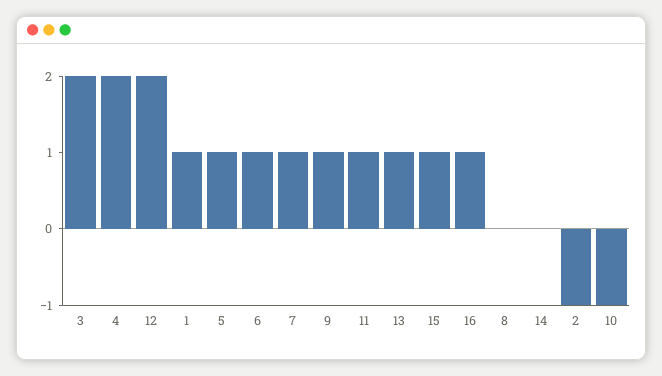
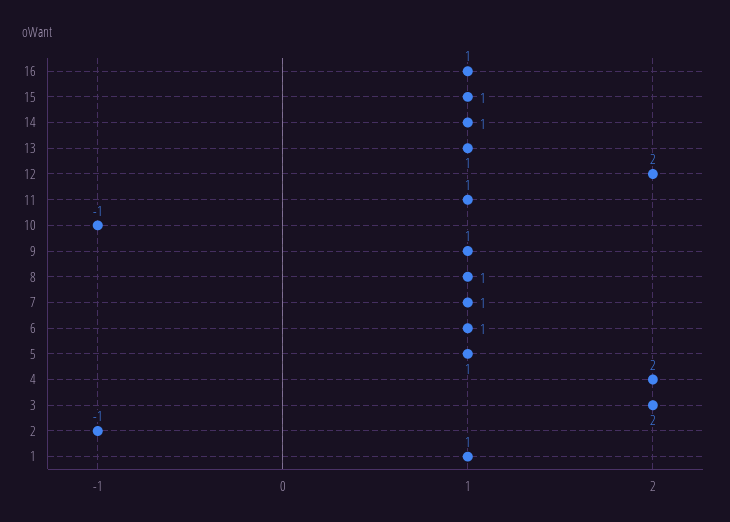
  {
    "3": 2,
    "4": 2,
    "12": 2,
    "1": 1,
    "5": 1,
    "6": 1,
    "7": 1,
    "9": 1,
    "11": 1,
    "13": 1,
    "15": 1,
    "16": 1,
-   "8": 0,
+   "8": 1,
-   "14": 0,
+   "14": 1,
    "2": -1,
    "10": -1
  }

